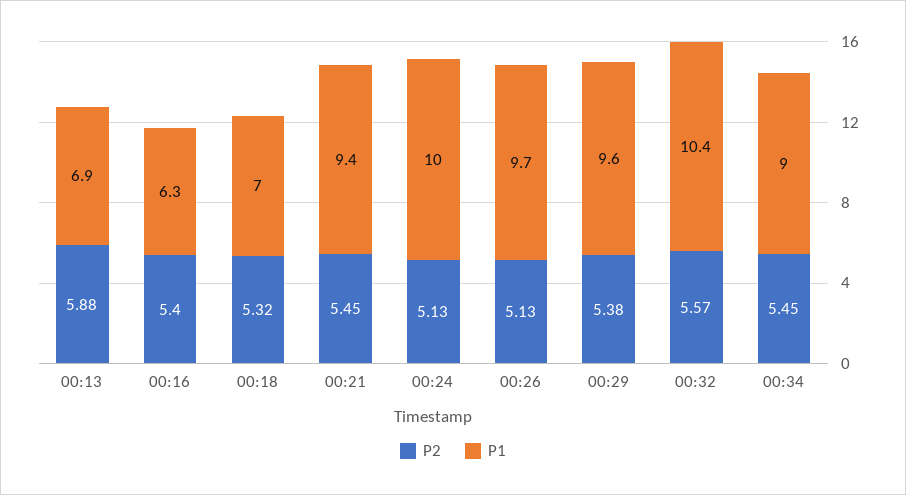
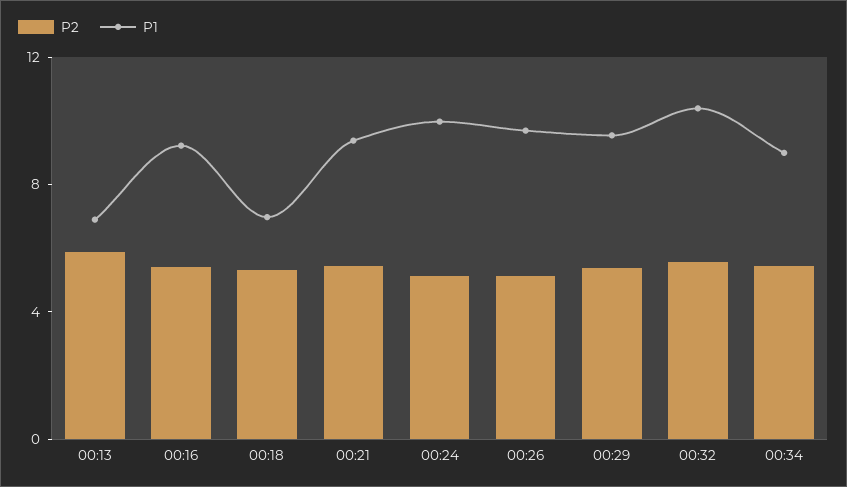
  {
    "P2": {
      "00:13": 5.88,
      "00:16": 5.4,
      "00:18": 5.32,
      "00:21": 5.45,
      "00:24": 5.13,
      "00:26": 5.13,
      "00:29": 5.38,
      "00:32": 5.57,
      "00:34": 5.45
    },
    "P1": {
      "00:13": 6.9,
-     "00:16": 6.3,
+     "00:16": 9,
      "00:18": 7,
      "00:21": 9.4,
      "00:24": 10,
      "00:26": 9.7,
      "00:29": 9.6,
      "00:32": 10.4,
      "00:34": 9
    }
  }

